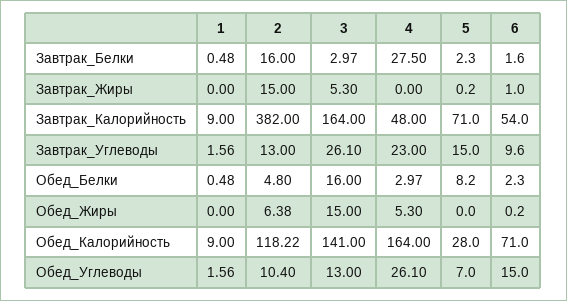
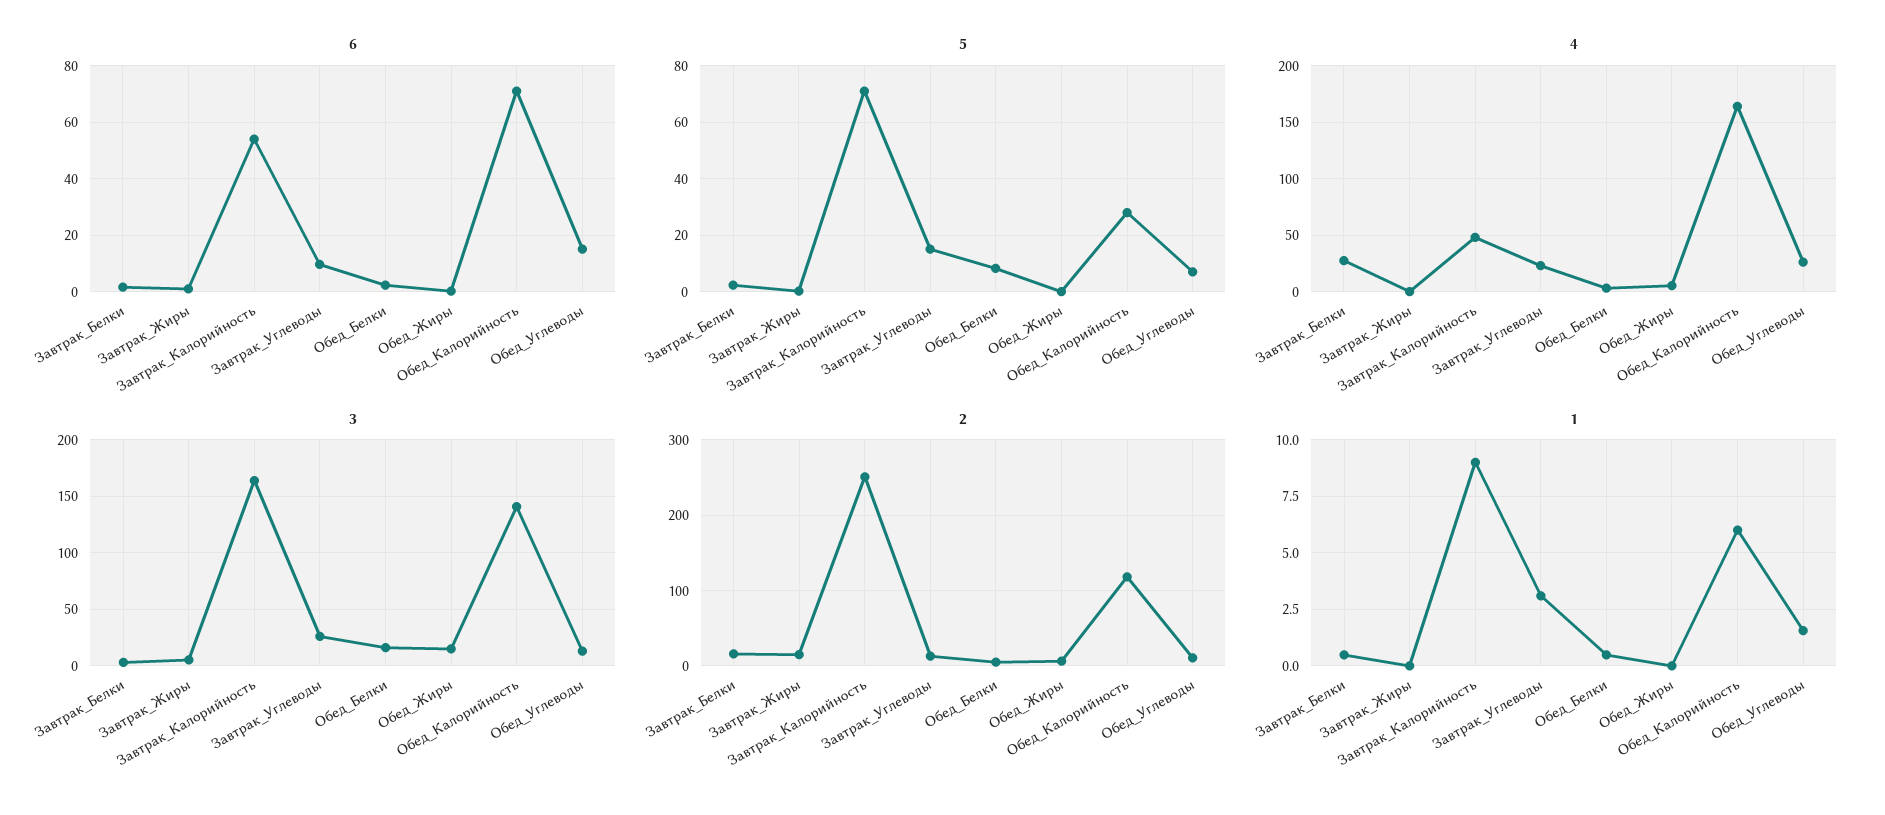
  {
    "1": {
      "Завтрак_Белки": 0.48,
      "Завтрак_Жиры": 0,
      "Завтрак_Калорийность": 9,
-     "Завтрак_Углеводы": 1.56,
+     "Завтрак_Углеводы": 3,
      "Обед_Белки": 0.48,
      "Обед_Жиры": 0,
-     "Обед_Калорийность": 9,
+     "Обед_Калорийность": 6,
      "Обед_Углеводы": 1.56
    },
    "2": {
      "Завтрак_Белки": 16,
      "Завтрак_Жиры": 15,
-     "Завтрак_Калорийность": 382,
+     "Завтрак_Калорийность": 250,
      "Завтрак_Углеводы": 13,
      "Обед_Белки": 4.8,
      "Обед_Жиры": 6.38,
      "Обед_Калорийность": 118.22,
      "Обед_Углеводы": 10.4
    },
    "3": {
      "Завтрак_Белки": 2.97,
      "Завтрак_Жиры": 5.3,
      "Завтрак_Калорийность": 164,
      "Завтрак_Углеводы": 26.1,
      "Обед_Белки": 16,
      "Обед_Жиры": 15,
      "Обед_Калорийность": 141,
      "Обед_Углеводы": 13
    },
    "4": {
      "Завтрак_Белки": 27.5,
      "Завтрак_Жиры": 0,
      "Завтрак_Калорийность": 48,
      "Завтрак_Углеводы": 23,
      "Обед_Белки": 2.97,
      "Обед_Жиры": 5.3,
      "Обед_Калорийность": 164,
      "Обед_Углеводы": 26.1
    },
    "5": {
      "Завтрак_Белки": 2.3,
      "Завтрак_Жиры": 0.2,
      "Завтрак_Калорийность": 71,
      "Завтрак_Углеводы": 15,
      "Обед_Белки": 8.2,
      "Обед_Жиры": 0,
      "Обед_Калорийность": 28,
      "Обед_Углеводы": 7
    },
    "6": {
      "Завтрак_Белки": 1.6,
      "Завтрак_Жиры": 1,
      "Завтрак_Калорийность": 54,
      "Завтрак_Углеводы": 9.6,
      "Обед_Белки": 2.3,
      "Обед_Жиры": 0.2,
      "Обед_Калорийность": 71,
      "Обед_Углеводы": 15
    }
  }

